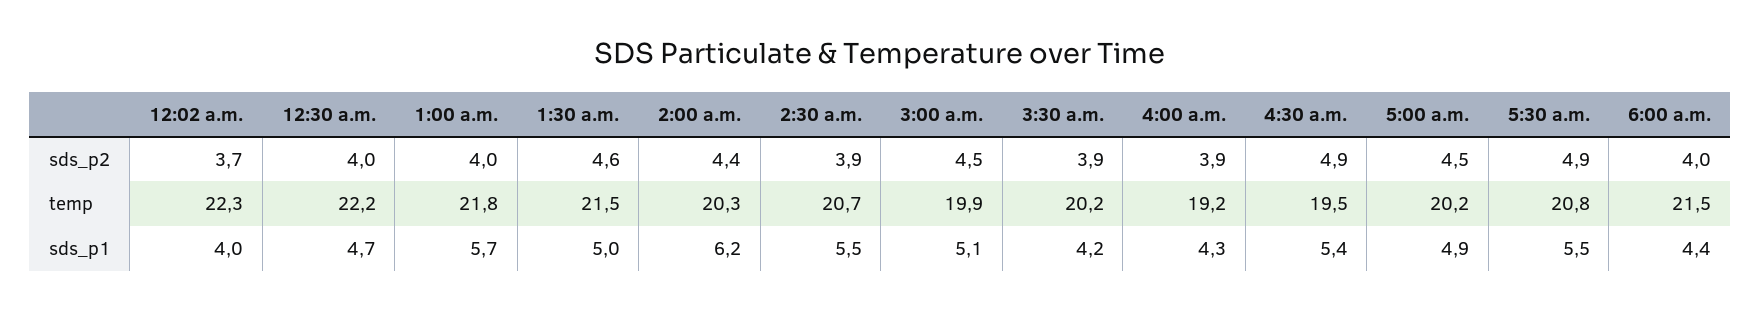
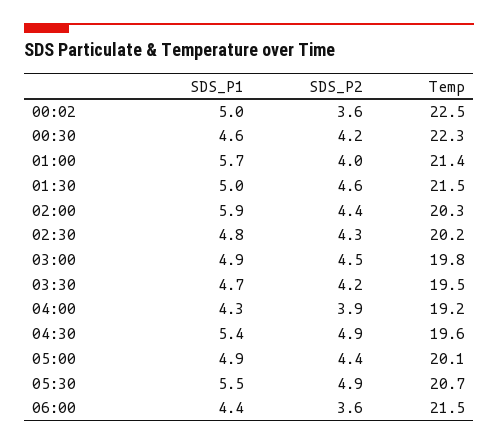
  {
    "12:02 a.m.": {
-     "sds_p2": 3.7,
+     "sds_p2": 3.6,
-     "temp": 22.3,
+     "temp": 22.5,
-     "sds_p1": 4
+     "sds_p1": 5
    },
    "12:30 a.m.": {
-     "sds_p2": 4,
+     "sds_p2": 4.2,
-     "temp": 22.2,
+     "temp": 22.3,
-     "sds_p1": 4.7
+     "sds_p1": 4.6
    },
    "1:00 a.m.": {
      "sds_p2": 4,
-     "temp": 21.8,
+     "temp": 21.4,
      "sds_p1": 5.7
    },
    "1:30 a.m.": {
      "sds_p2": 4.6,
      "temp": 21.5,
      "sds_p1": 5
    },
    "2:00 a.m.": {
      "sds_p2": 4.4,
      "temp": 20.3,
-     "sds_p1": 6.2
+     "sds_p1": 5.9
    },
    "2:30 a.m.": {
-     "sds_p2": 3.9,
+     "sds_p2": 4.3,
-     "temp": 20.7,
+     "temp": 20.2,
-     "sds_p1": 5.5
+     "sds_p1": 4.8
    },
    "3:00 a.m.": {
      "sds_p2": 4.5,
-     "temp": 19.9,
+     "temp": 19.8,
-     "sds_p1": 5.1
+     "sds_p1": 4.9
    },
    "3:30 a.m.": {
-     "sds_p2": 3.9,
+     "sds_p2": 4.2,
-     "temp": 20.2,
+     "temp": 19.5,
-     "sds_p1": 4.2
+     "sds_p1": 4.7
    },
    "4:00 a.m.": {
      "sds_p2": 3.9,
      "temp": 19.2,
      "sds_p1": 4.3
    },
    "4:30 a.m.": {
      "sds_p2": 4.9,
-     "temp": 19.5,
+     "temp": 19.6,
      "sds_p1": 5.4
    },
    "5:00 a.m.": {
-     "sds_p2": 4.5,
+     "sds_p2": 4.4,
-     "temp": 20.2,
+     "temp": 20.1,
      "sds_p1": 4.9
    },
    "5:30 a.m.": {
      "sds_p2": 4.9,
-     "temp": 20.8,
+     "temp": 20.7,
      "sds_p1": 5.5
    },
    "6:00 a.m.": {
-     "sds_p2": 4,
+     "sds_p2": 3.6,
      "temp": 21.5,
      "sds_p1": 4.4
    }
  }

